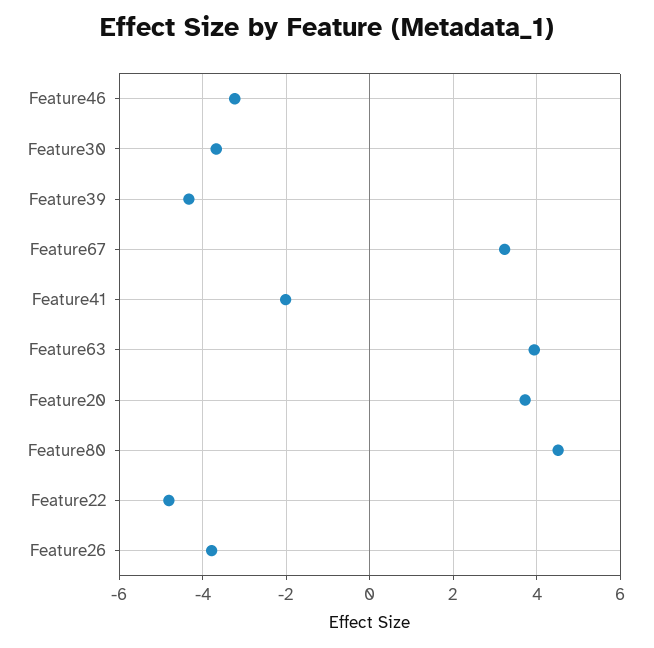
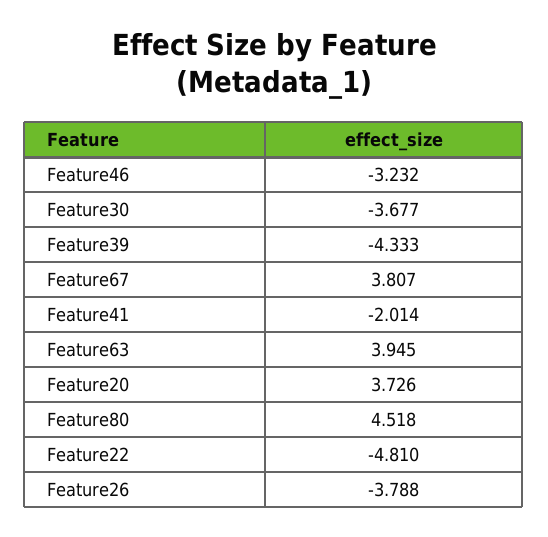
  {
    "Feature46": -3.232,
    "Feature30": -3.677,
    "Feature39": -4.333,
-   "Feature67": 3.2,
+   "Feature67": 3.807,
    "Feature41": -2.014,
    "Feature63": 3.945,
    "Feature20": 3.726,
    "Feature80": 4.518,
    "Feature22": -4.81,
    "Feature26": -3.788
  }

